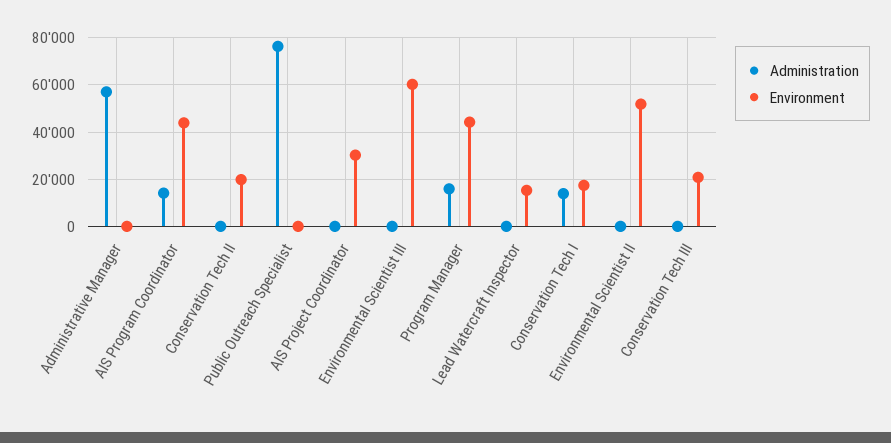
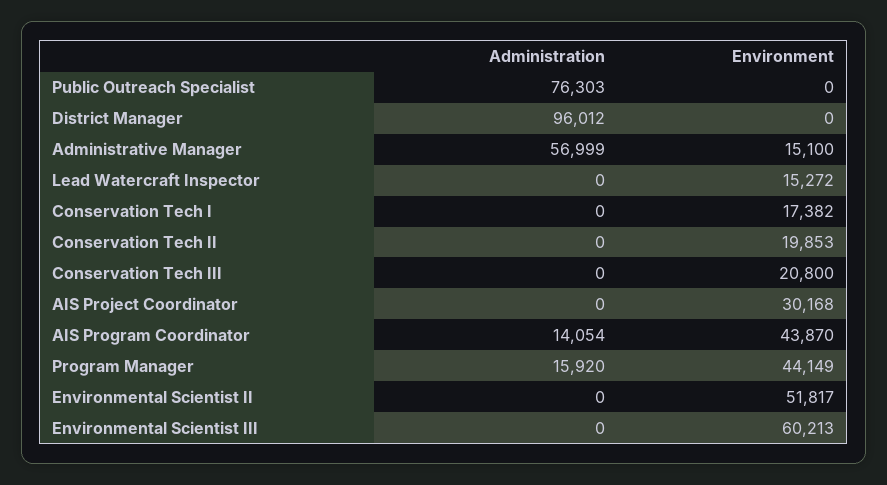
  {
    "Administration": {
      "Administrative Manager": 56999,
      "AIS Program Coordinator": 14054,
      "Conservation Tech II": 0,
      "Public Outreach Specialist": 76303,
      "AIS Project Coordinator": 0,
      "Environmental Scientist III": 0,
      "Program Manager": 15920,
      "Lead Watercraft Inspector": 0,
-     "Conservation Tech I": 15000,
+     "Conservation Tech I": 0,
      "Environmental Scientist II": 0,
-     "Conservation Tech III": 0
+     "Conservation Tech III": 0,
+     "District Manager": 96012
    },
    "Environment": {
-     "Administrative Manager": 0,
+     "Administrative Manager": 15100,
      "AIS Program Coordinator": 43870,
      "Conservation Tech II": 19853,
      "Public Outreach Specialist": 0,
      "AIS Project Coordinator": 30168,
      "Environmental Scientist III": 60213,
      "Program Manager": 44149,
      "Lead Watercraft Inspector": 15272,
      "Conservation Tech I": 17382,
      "Environmental Scientist II": 51817,
-     "Conservation Tech III": 20800
+     "Conservation Tech III": 20800,
+     "District Manager": 0
    }
  }

